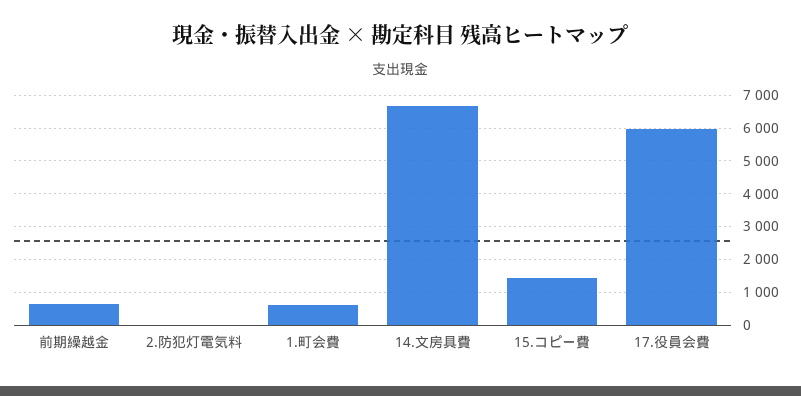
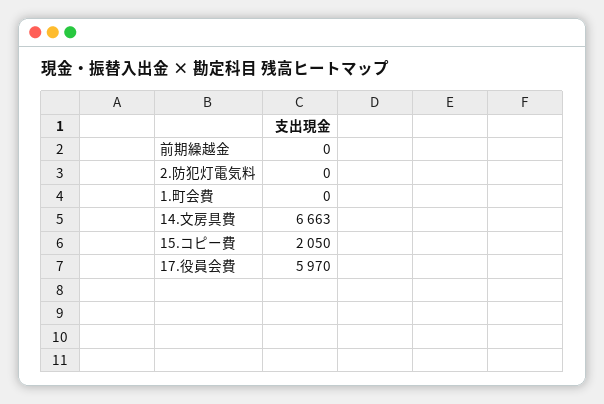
  {
-   "前期繰越金": 600,
+   "前期繰越金": 0,
    "2.防犯灯電気料": 0,
-   "1.町会費": 600,
+   "1.町会費": 0,
    "14.文房具費": 6663,
-   "15.コピー費": 1400,
+   "15.コピー費": 2050,
    "17.役員会費": 5970
  }

